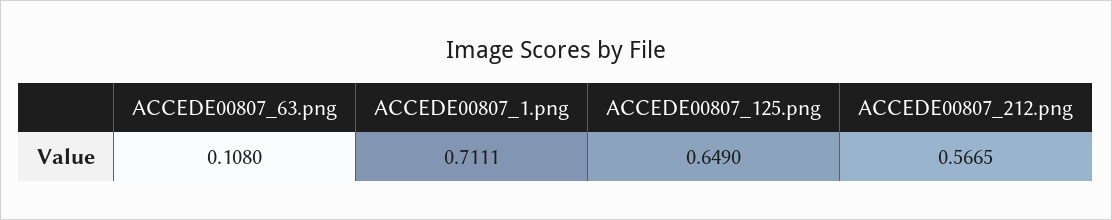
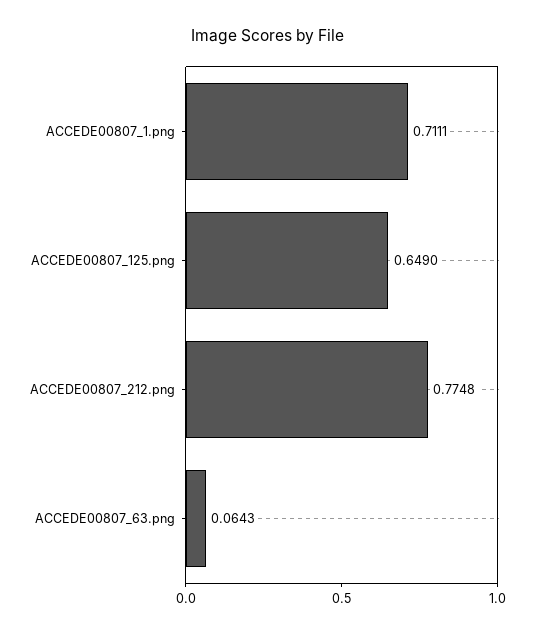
  {
-   "ACCEDE00807_63.png": 0.108,
+   "ACCEDE00807_63.png": 0.0643,
    "ACCEDE00807_1.png": 0.7111,
    "ACCEDE00807_125.png": 0.649,
-   "ACCEDE00807_212.png": 0.5665
+   "ACCEDE00807_212.png": 0.7748
  }

